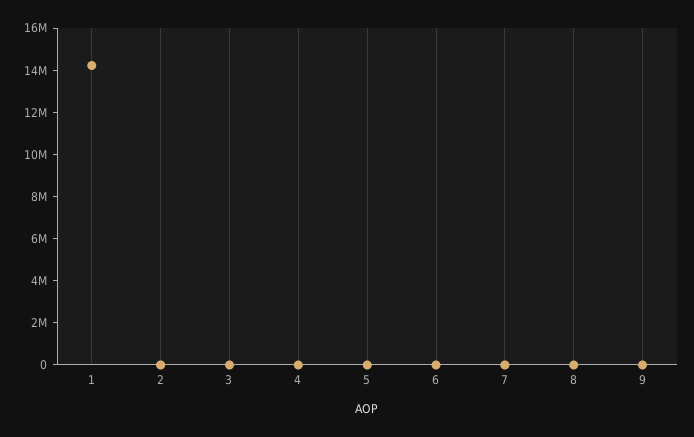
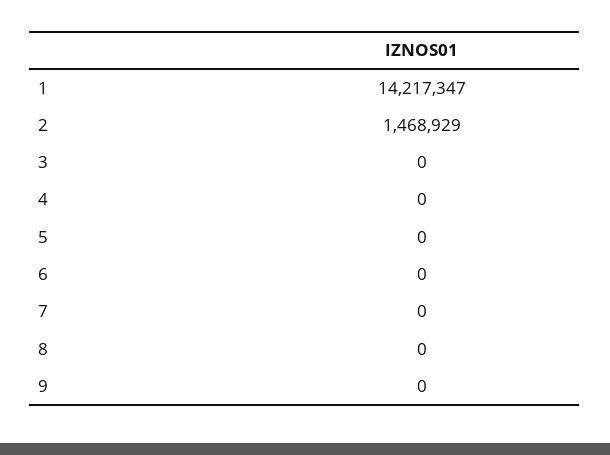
  {
    "1": 14217347,
-   "2": 0,
+   "2": 1468929,
    "3": 0,
    "4": 0,
    "5": 0,
    "6": 0,
    "7": 0,
    "8": 0,
    "9": 0
  }

